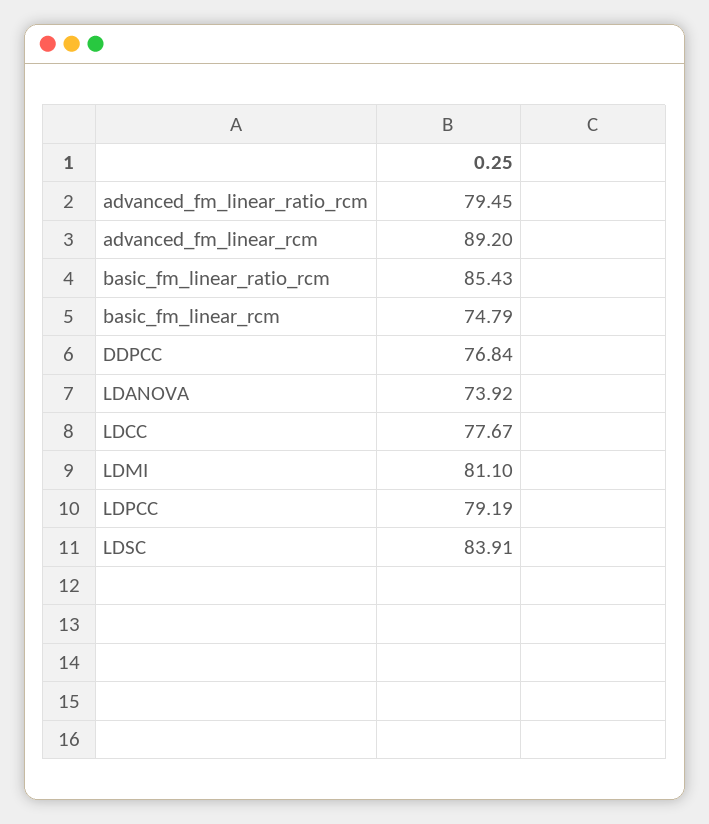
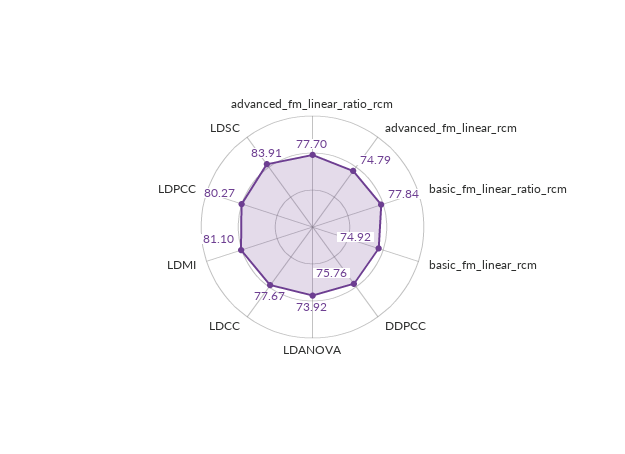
  {
-   "advanced_fm_linear_ratio_rcm": 79.45,
+   "advanced_fm_linear_ratio_rcm": 77.7,
-   "advanced_fm_linear_rcm": 89.2,
+   "advanced_fm_linear_rcm": 74.79,
-   "basic_fm_linear_ratio_rcm": 85.43,
+   "basic_fm_linear_ratio_rcm": 77.84,
-   "basic_fm_linear_rcm": 74.79,
+   "basic_fm_linear_rcm": 74.92,
-   "DDPCC": 76.84,
+   "DDPCC": 75.76,
    "LDANOVA": 73.92,
    "LDCC": 77.67,
    "LDMI": 81.1,
-   "LDPCC": 79.19,
+   "LDPCC": 80.27,
    "LDSC": 83.91
  }

